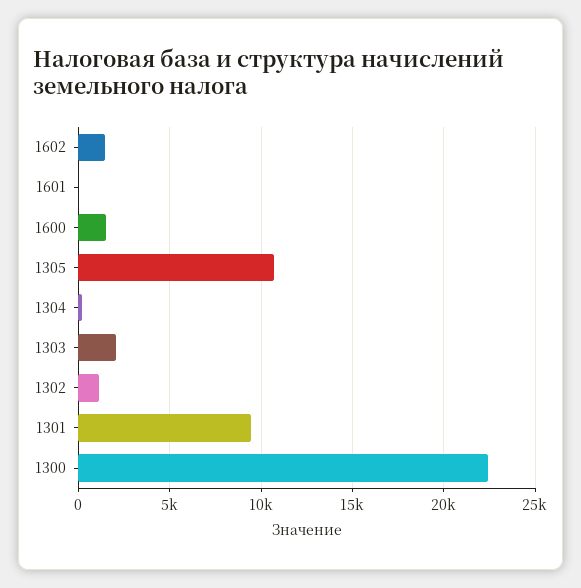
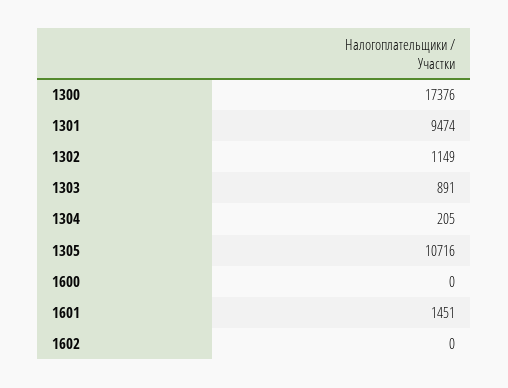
  {
-   "1602": 1500,
+   "1602": 0,
-   "1601": 0,
+   "1601": 1451,
-   "1600": 1500,
+   "1600": 0,
    "1305": 10716,
    "1304": 205,
-   "1303": 2000,
+   "1303": 891,
    "1302": 1149,
    "1301": 9474,
-   "1300": 22500
+   "1300": 17376
  }

